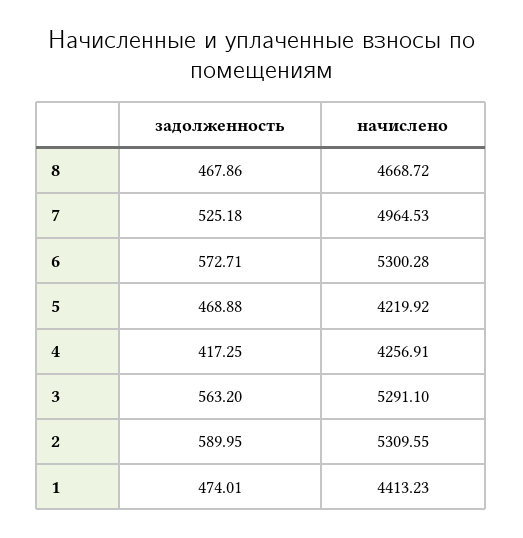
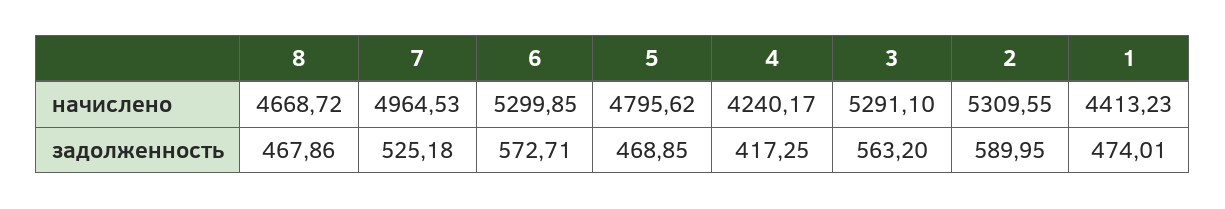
  {
    "задолженность": {
      "8": 467.86,
      "7": 525.18,
      "6": 572.71,
-     "5": 468.88,
+     "5": 468.85,
      "4": 417.25,
      "3": 563.2,
      "2": 589.95,
      "1": 474.01
    },
    "начислено": {
      "8": 4668.72,
      "7": 4964.53,
-     "6": 5300.28,
+     "6": 5299.85,
-     "5": 4219.92,
+     "5": 4795.62,
-     "4": 4256.91,
+     "4": 4240.17,
      "3": 5291.1,
      "2": 5309.55,
      "1": 4413.23
    }
  }

